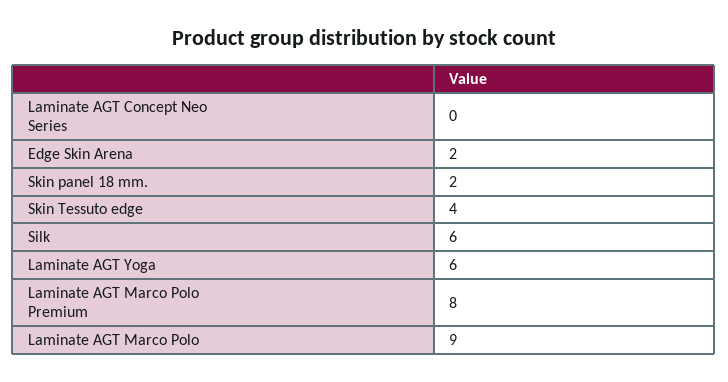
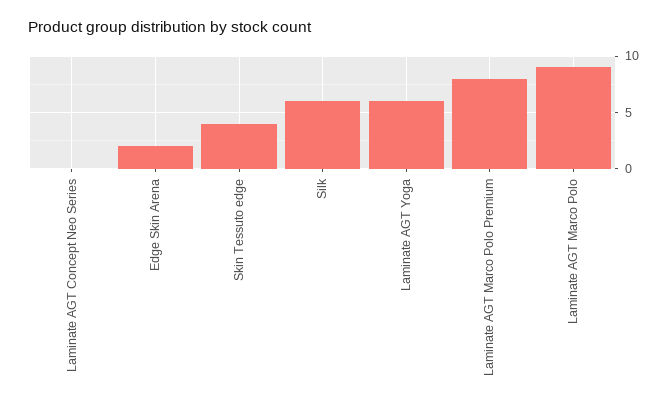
  {
    "Laminate AGT Concept Neo Series": 0,
    "Edge Skin Arena": 2,
-   "Skin panel 18 mm.": 2,
    "Skin Tessuto edge": 4,
    "Silk": 6,
    "Laminate AGT Yoga": 6,
    "Laminate AGT Marco Polo Premium": 8,
    "Laminate AGT Marco Polo": 9
  }

